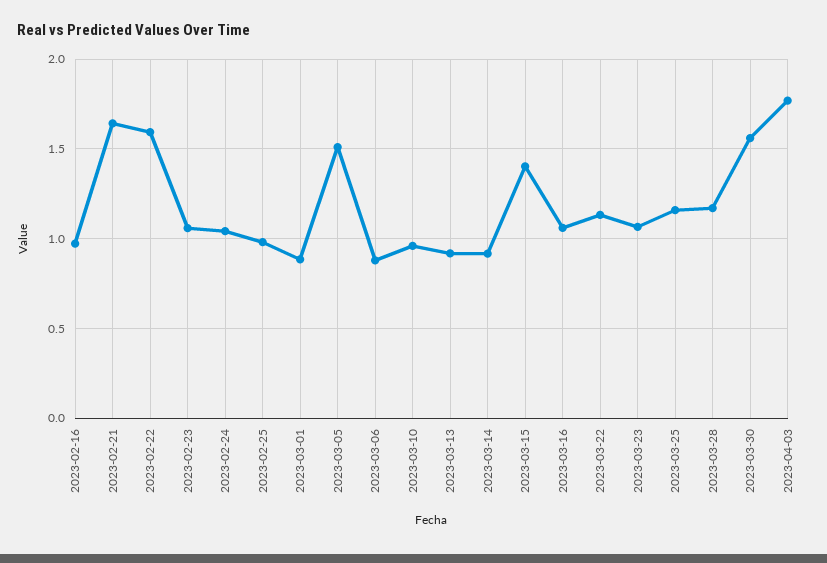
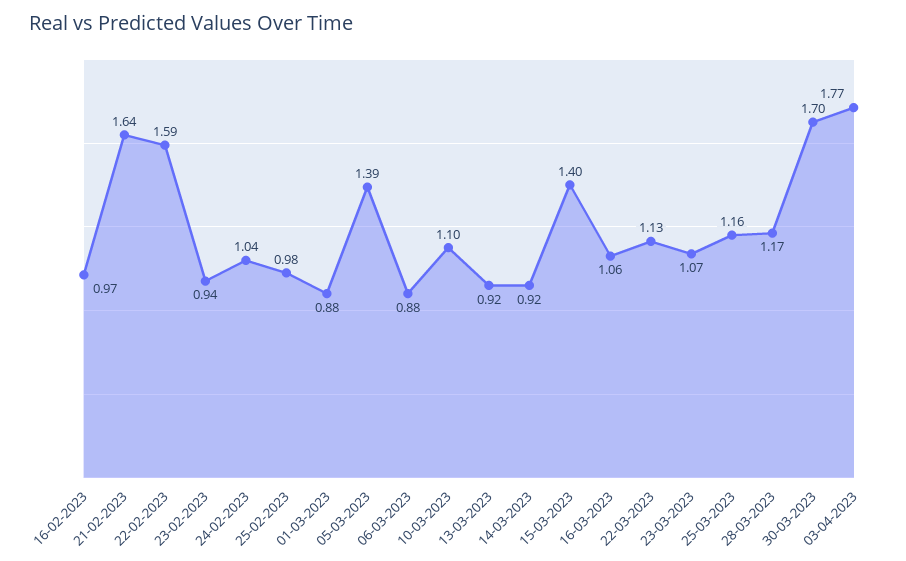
  {
    "2023-02-16": 0.97,
    "2023-02-21": 1.64,
    "2023-02-22": 1.59,
-   "2023-02-23": 1.05,
+   "2023-02-23": 0.94,
    "2023-02-24": 1.04,
    "2023-02-25": 0.98,
    "2023-03-01": 0.88,
-   "2023-03-05": 1.5,
+   "2023-03-05": 1.39,
    "2023-03-06": 0.88,
-   "2023-03-10": 0.95,
+   "2023-03-10": 1.1,
    "2023-03-13": 0.92,
    "2023-03-14": 0.92,
    "2023-03-15": 1.4,
    "2023-03-16": 1.06,
    "2023-03-22": 1.13,
    "2023-03-23": 1.07,
    "2023-03-25": 1.16,
    "2023-03-28": 1.17,
-   "2023-03-30": 1.55,
+   "2023-03-30": 1.7,
    "2023-04-03": 1.77
  }

